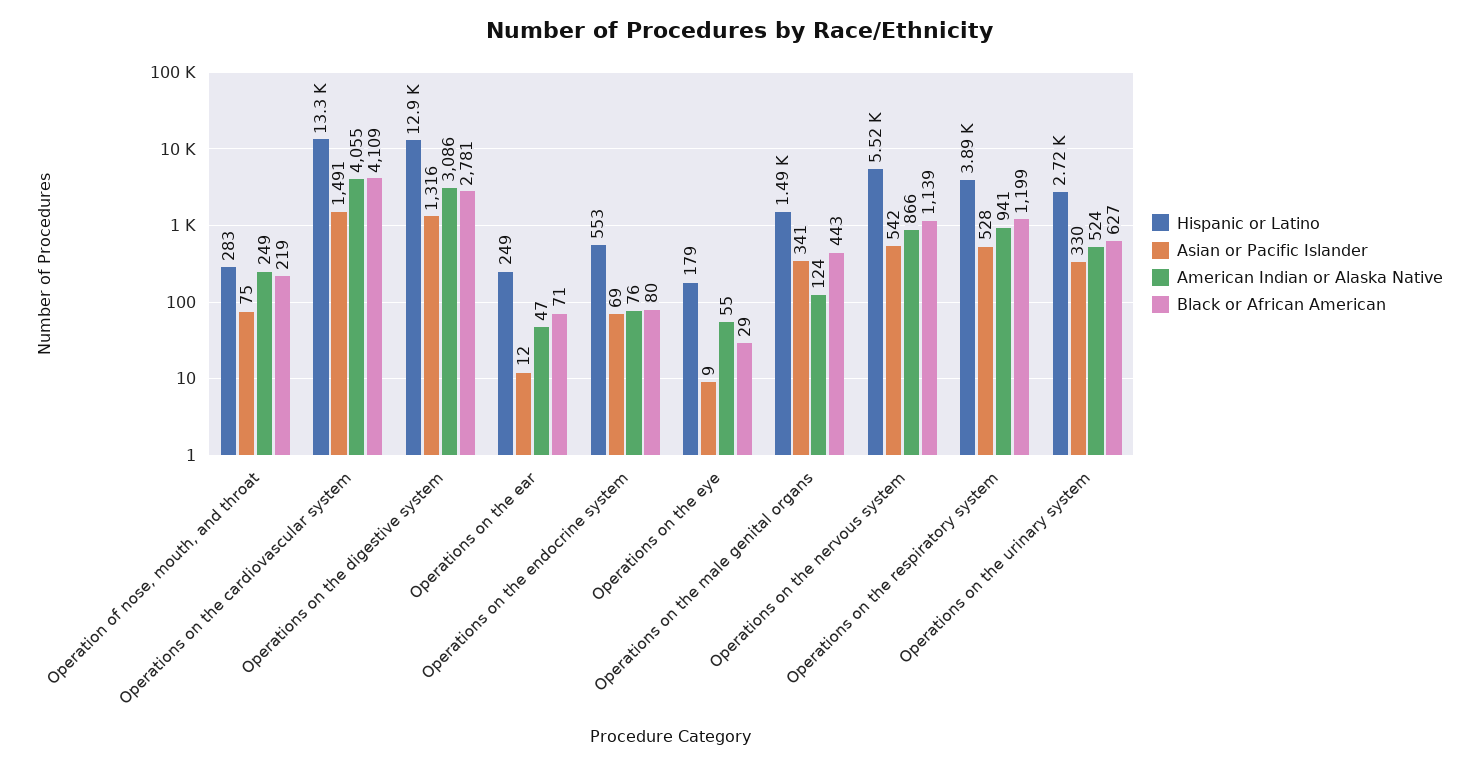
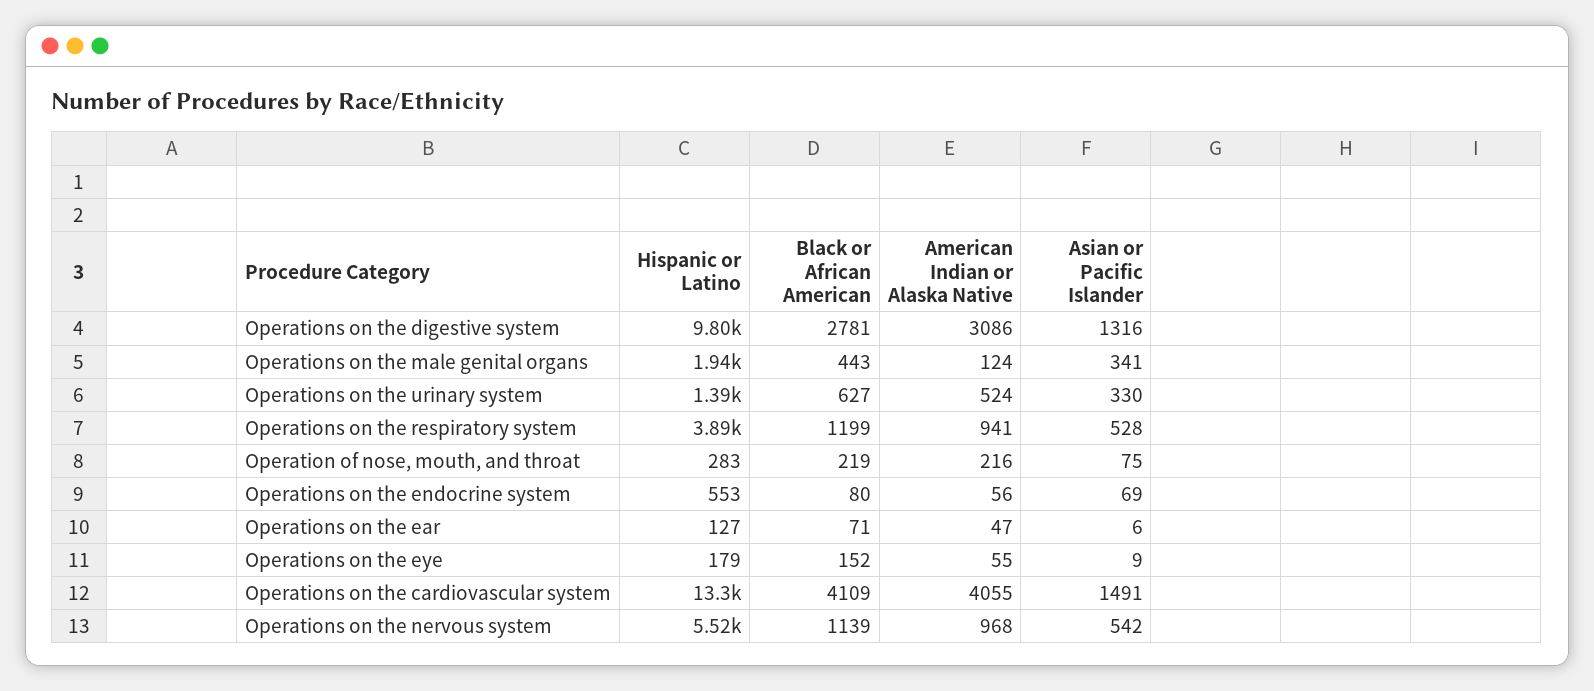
  {
    "Hispanic or Latino": {
      "Operation of nose, mouth, and throat": 283,
      "Operations on the cardiovascular system": 13300,
-     "Operations on the digestive system": 12900,
+     "Operations on the digestive system": 9800,
-     "Operations on the ear": 249,
+     "Operations on the ear": 127,
      "Operations on the endocrine system": 553,
      "Operations on the eye": 179,
-     "Operations on the male genital organs": 1490,
+     "Operations on the male genital organs": 1940,
      "Operations on the nervous system": 5520,
      "Operations on the respiratory system": 3890,
-     "Operations on the urinary system": 2720
+     "Operations on the urinary system": 1390
    },
    "Asian or Pacific Islander": {
      "Operation of nose, mouth, and throat": 75,
      "Operations on the cardiovascular system": 1491,
      "Operations on the digestive system": 1316,
-     "Operations on the ear": 12,
+     "Operations on the ear": 6,
      "Operations on the endocrine system": 69,
      "Operations on the eye": 9,
      "Operations on the male genital organs": 341,
      "Operations on the nervous system": 542,
      "Operations on the respiratory system": 528,
      "Operations on the urinary system": 330
    },
    "American Indian or Alaska Native": {
-     "Operation of nose, mouth, and throat": 249,
+     "Operation of nose, mouth, and throat": 216,
      "Operations on the cardiovascular system": 4055,
      "Operations on the digestive system": 3086,
      "Operations on the ear": 47,
-     "Operations on the endocrine system": 76,
+     "Operations on the endocrine system": 56,
      "Operations on the eye": 55,
      "Operations on the male genital organs": 124,
-     "Operations on the nervous system": 866,
+     "Operations on the nervous system": 968,
      "Operations on the respiratory system": 941,
      "Operations on the urinary system": 524
    },
    "Black or African American": {
      "Operation of nose, mouth, and throat": 219,
      "Operations on the cardiovascular system": 4109,
      "Operations on the digestive system": 2781,
      "Operations on the ear": 71,
      "Operations on the endocrine system": 80,
-     "Operations on the eye": 29,
+     "Operations on the eye": 152,
      "Operations on the male genital organs": 443,
      "Operations on the nervous system": 1139,
      "Operations on the respiratory system": 1199,
      "Operations on the urinary system": 627
    }
  }

